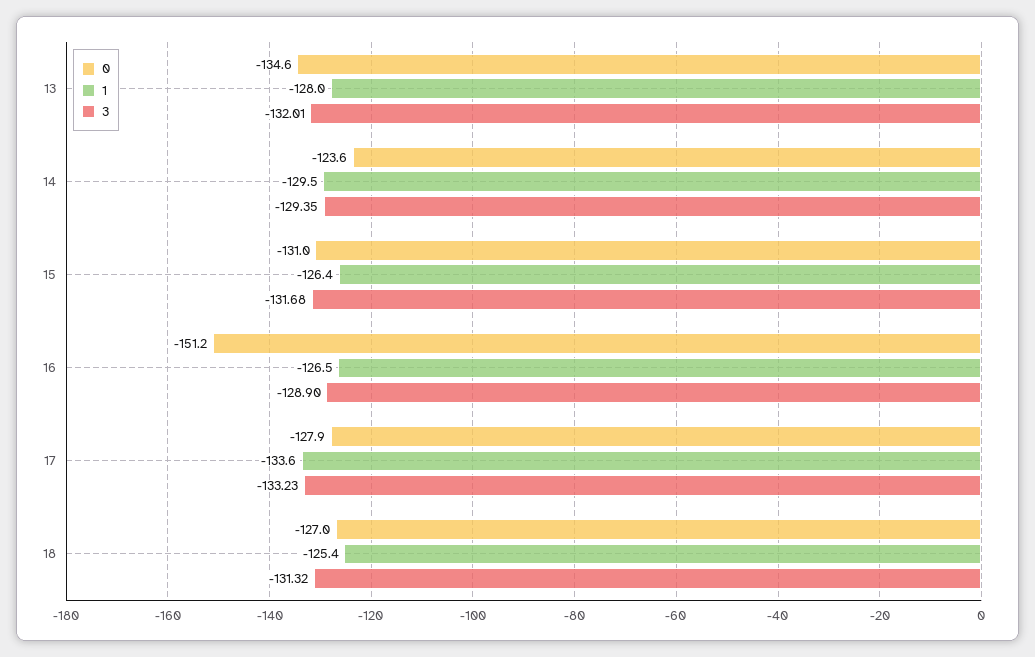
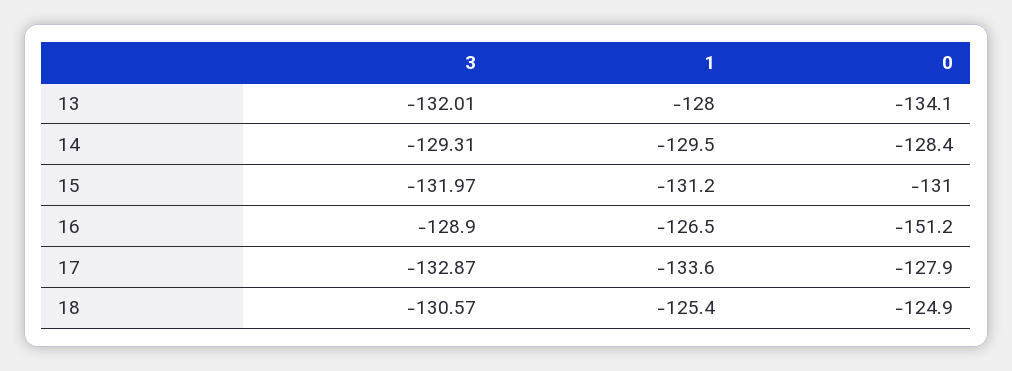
  {
    "0": {
-     "13": -134.6,
+     "13": -134.1,
-     "14": -123.6,
+     "14": -128.4,
      "15": -131,
      "16": -151.2,
      "17": -127.9,
-     "18": -127
+     "18": -124.9
    },
    "1": {
      "13": -128,
      "14": -129.5,
-     "15": -126.4,
+     "15": -131.2,
      "16": -126.5,
      "17": -133.6,
      "18": -125.4
    },
    "3": {
      "13": -132.01,
-     "14": -129.35,
+     "14": -129.31,
-     "15": -131.68,
+     "15": -131.97,
      "16": -128.9,
-     "17": -133.23,
+     "17": -132.87,
-     "18": -131.32
+     "18": -130.57
    }
  }

